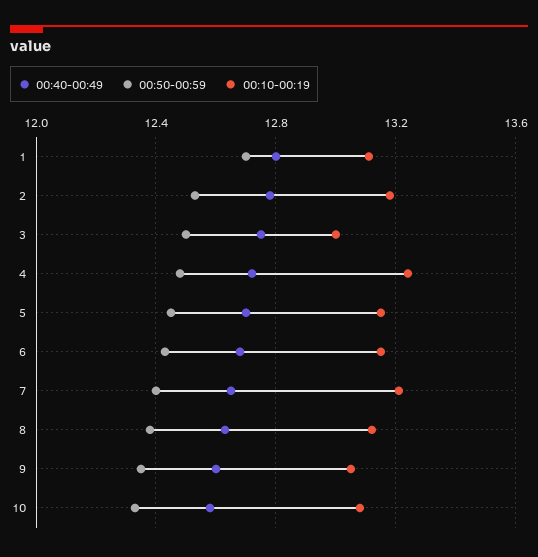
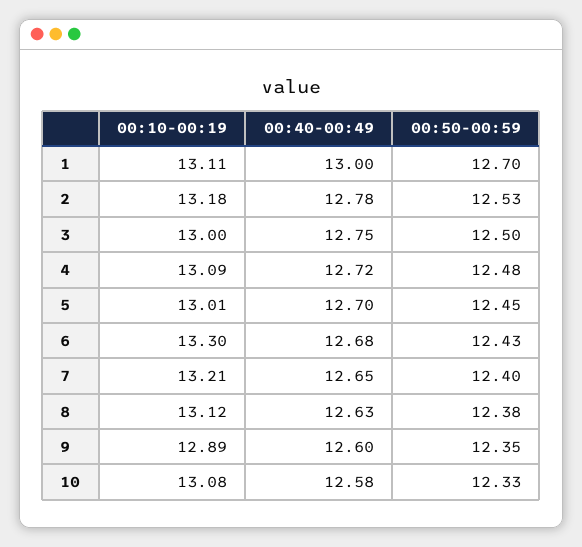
  {
    "00:40-00:49": {
-     "1": 12.8,
+     "1": 13,
      "2": 12.78,
      "3": 12.75,
      "4": 12.72,
      "5": 12.7,
      "6": 12.68,
      "7": 12.65,
      "8": 12.63,
      "9": 12.6,
      "10": 12.58
    },
    "00:50-00:59": {
      "1": 12.7,
      "2": 12.53,
      "3": 12.5,
      "4": 12.48,
      "5": 12.45,
      "6": 12.43,
      "7": 12.4,
      "8": 12.38,
      "9": 12.35,
      "10": 12.33
    },
    "00:10-00:19": {
      "1": 13.11,
      "2": 13.18,
      "3": 13,
-     "4": 13.25,
+     "4": 13.09,
-     "5": 13.15,
+     "5": 13.01,
-     "6": 13.15,
+     "6": 13.3,
      "7": 13.21,
      "8": 13.12,
-     "9": 13.05,
+     "9": 12.89,
      "10": 13.08
    }
  }

